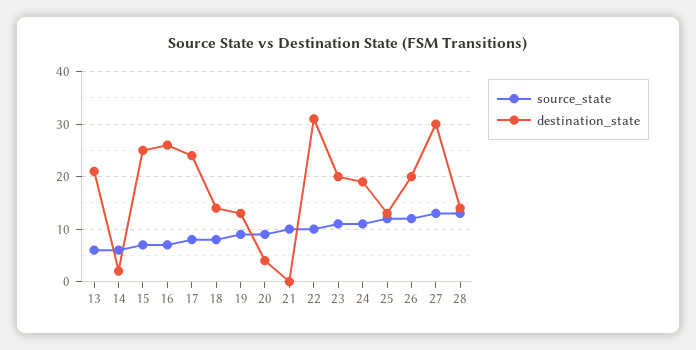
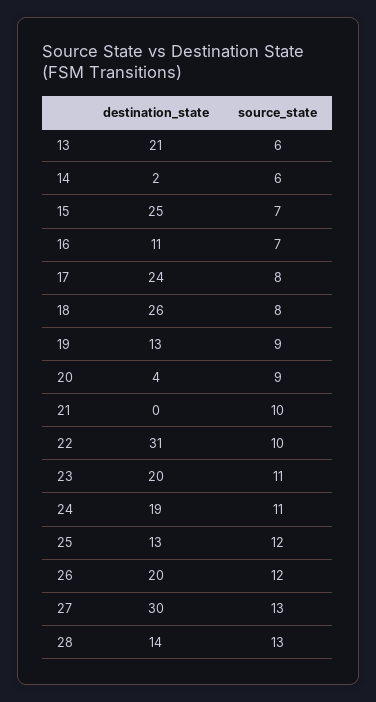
  {
    "source_state": {
      "13": 6,
      "14": 6,
      "15": 7,
      "16": 7,
      "17": 8,
      "18": 8,
      "19": 9,
      "20": 9,
      "21": 10,
      "22": 10,
      "23": 11,
      "24": 11,
      "25": 12,
      "26": 12,
      "27": 13,
      "28": 13
    },
    "destination_state": {
      "13": 21,
      "14": 2,
      "15": 25,
-     "16": 25,
+     "16": 11,
      "17": 24,
-     "18": 15,
+     "18": 26,
      "19": 13,
      "20": 4,
      "21": 0,
      "22": 31,
      "23": 20,
      "24": 19,
      "25": 13,
      "26": 20,
      "27": 30,
      "28": 14
    }
  }

